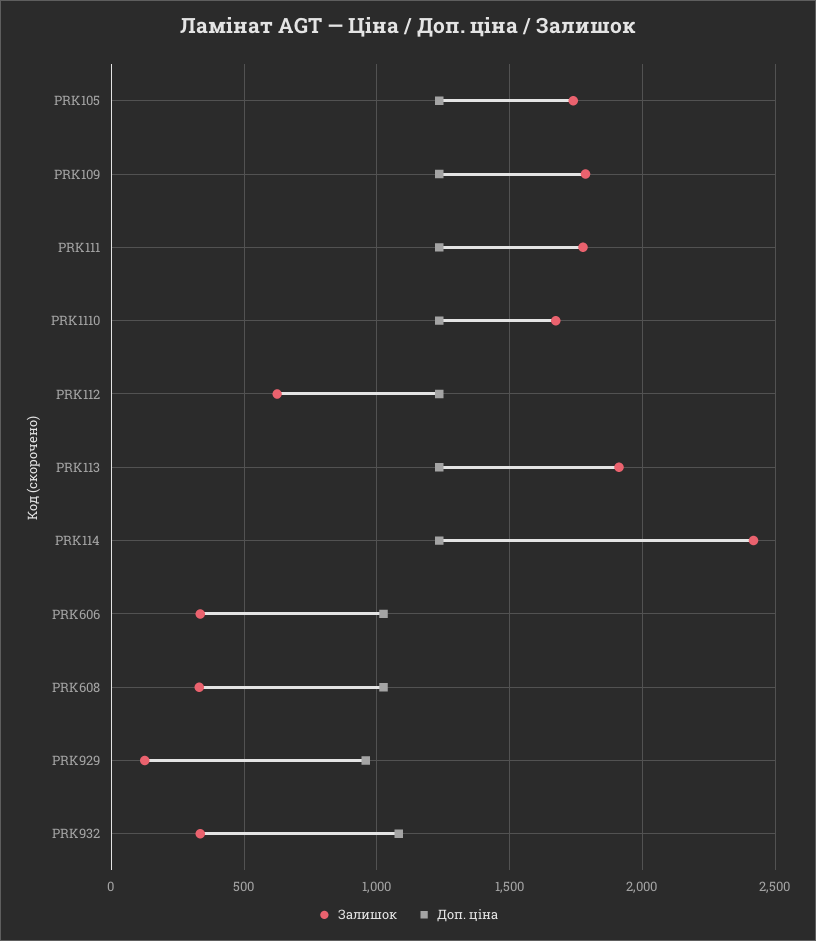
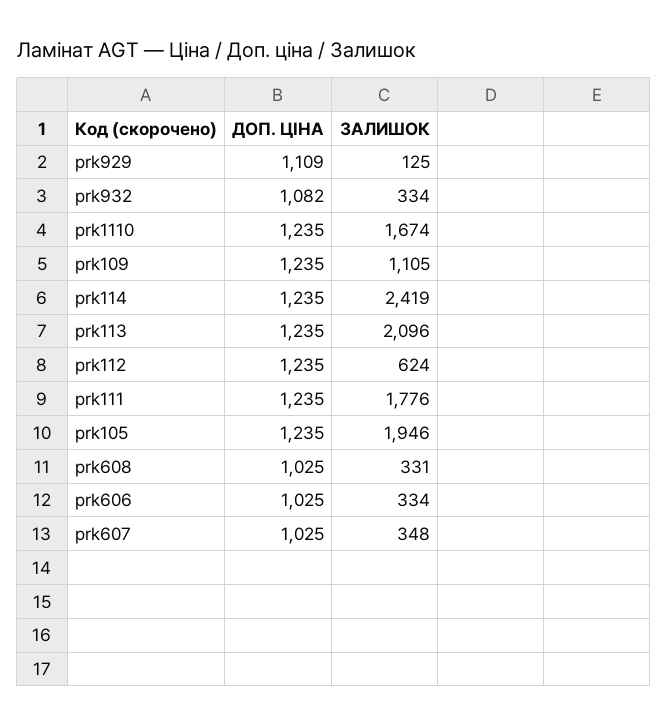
  {
    "Залишок": {
-     "PRK105": 1750,
+     "PRK105": 1946,
-     "PRK109": 1800,
+     "PRK109": 1105,
      "PRK111": 1776,
      "PRK1110": 1674,
      "PRK112": 624,
-     "PRK113": 1900,
+     "PRK113": 2096,
      "PRK114": 2419,
      "PRK606": 334,
      "PRK608": 331,
      "PRK929": 125,
-     "PRK932": 334
+     "PRK932": 334,
+     "prk607": 348
    },
    "Доп. ціна": {
      "PRK105": 1235,
      "PRK109": 1235,
      "PRK111": 1235,
      "PRK1110": 1235,
      "PRK112": 1235,
      "PRK113": 1235,
      "PRK114": 1235,
      "PRK606": 1025,
      "PRK608": 1025,
-     "PRK929": 950,
+     "PRK929": 1109,
-     "PRK932": 1082
+     "PRK932": 1082,
+     "prk607": 1025
    }
  }

